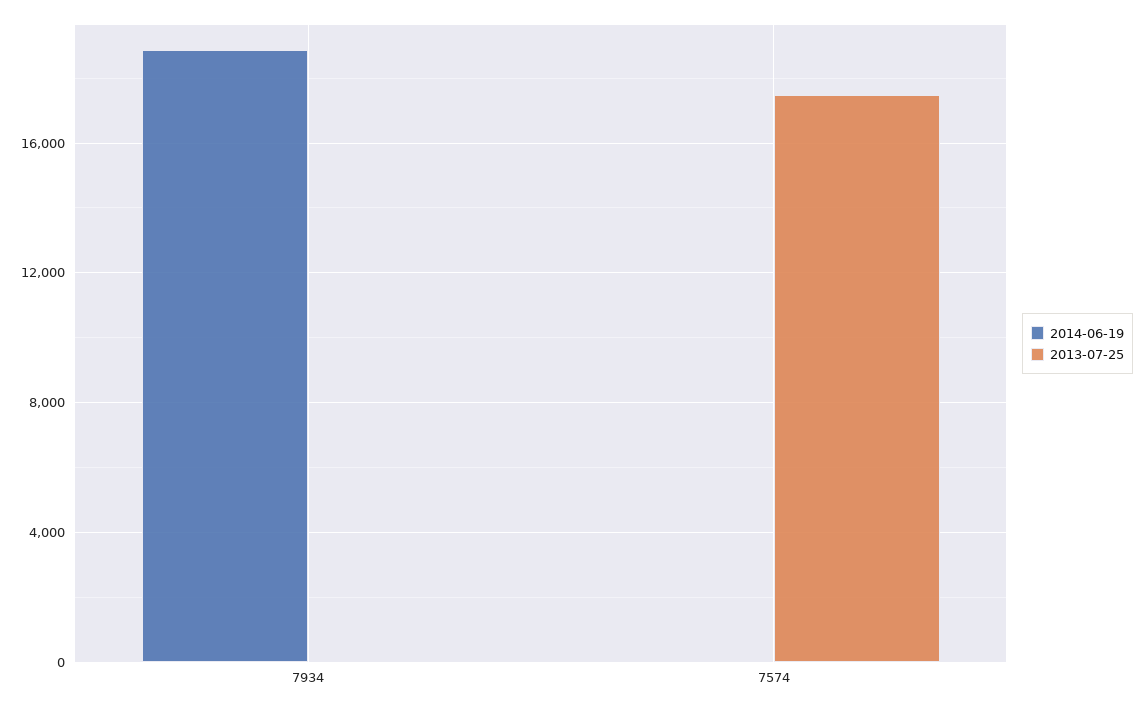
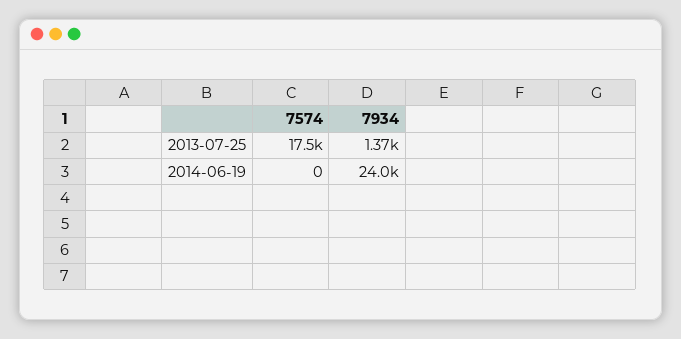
  {
    "2014-06-19": {
-     "7934": 19000,
+     "7934": 24000,
      "7574": 0
    },
    "2013-07-25": {
-     "7934": 0,
+     "7934": 1370,
      "7574": 17500
    }
  }

